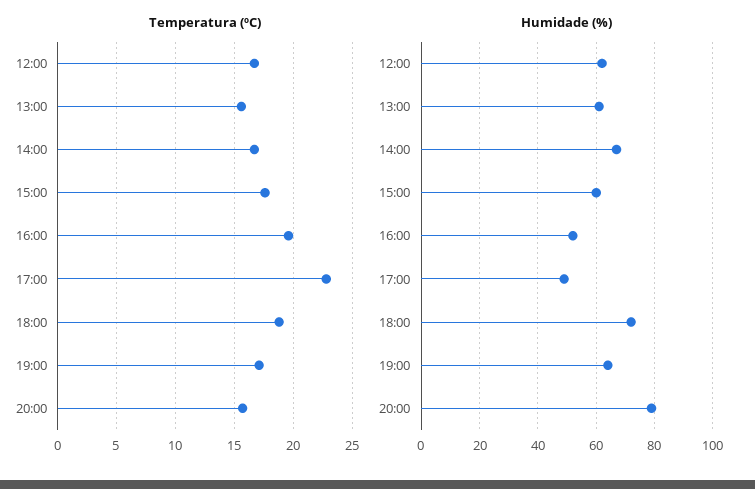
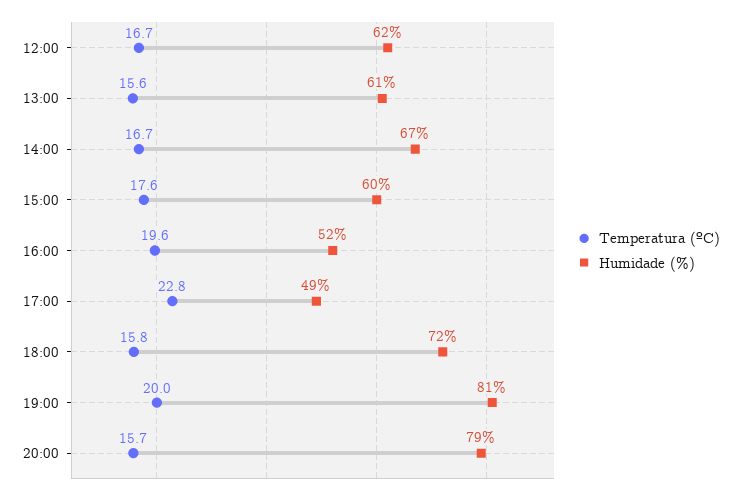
  {
    "Temperatura (ºC)": {
      "12:00": 16.7,
      "13:00": 15.6,
      "14:00": 16.7,
      "15:00": 17.6,
      "16:00": 19.6,
      "17:00": 22.8,
-     "18:00": 19,
+     "18:00": 15.8,
-     "19:00": 17,
+     "19:00": 20,
      "20:00": 15.7
    },
    "Humidade (%)": {
      "12:00": 62,
      "13:00": 61,
      "14:00": 67,
      "15:00": 60,
      "16:00": 52,
      "17:00": 49,
      "18:00": 72,
-     "19:00": 65,
+     "19:00": 81,
      "20:00": 79
    }
  }

